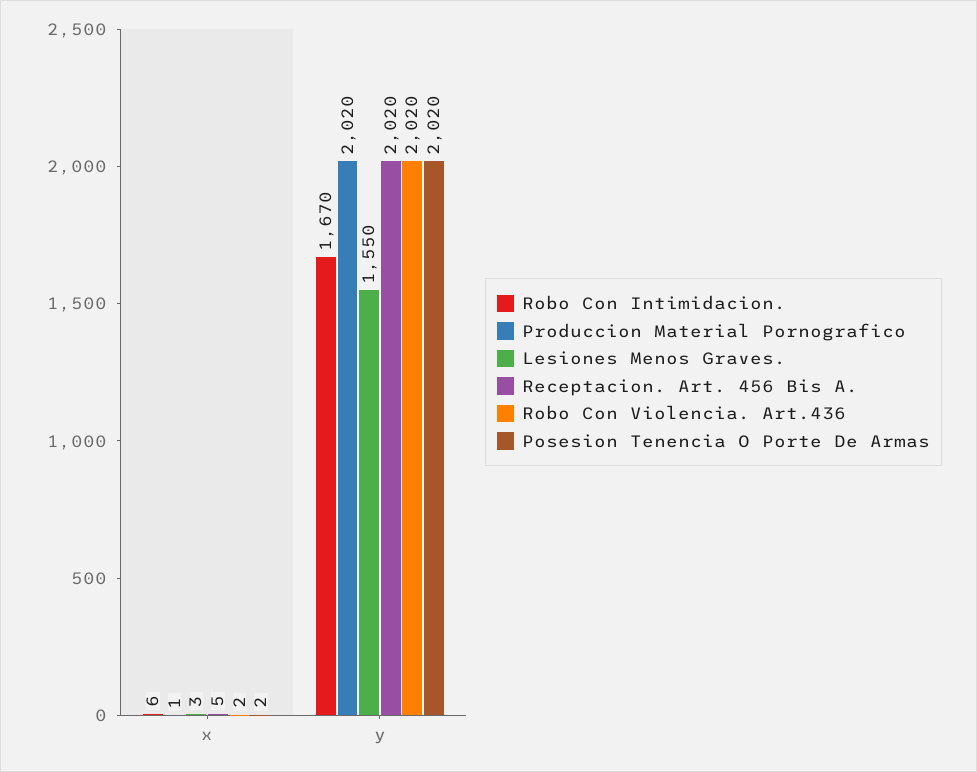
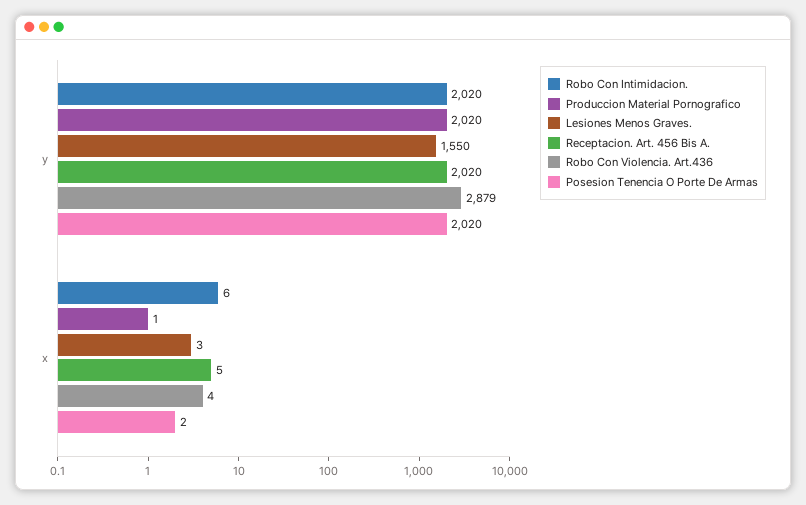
  {
    "Robo Con Intimidacion.": {
      "x": 6,
-     "y": 1670
+     "y": 2020
    },
    "Produccion Material Pornografico": {
      "x": 1,
      "y": 2020
    },
    "Lesiones Menos Graves.": {
      "x": 3,
      "y": 1550
    },
    "Receptacion. Art. 456 Bis A.": {
      "x": 5,
      "y": 2020
    },
    "Robo Con Violencia. Art.436": {
-     "x": 2,
+     "x": 4,
-     "y": 2020
+     "y": 2879
    },
    "Posesion Tenencia O Porte De Armas": {
      "x": 2,
      "y": 2020
    }
  }

